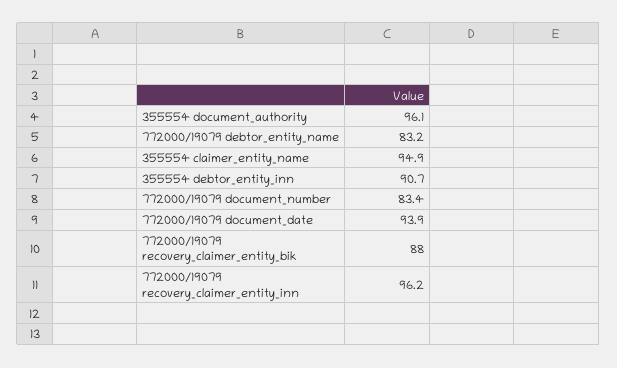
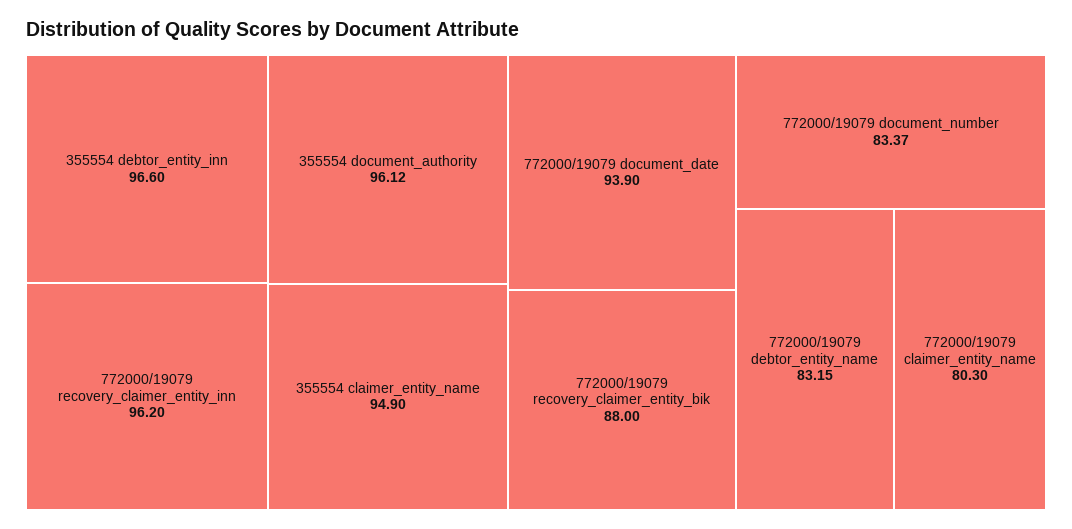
  {
    "355554 document_authority": 96.12,
    "772000/19079 debtor_entity_name": 83.15,
    "355554 claimer_entity_name": 94.9,
-   "355554 debtor_entity_inn": 90.7,
+   "355554 debtor_entity_inn": 96.6,
    "772000/19079 document_number": 83.37,
    "772000/19079 document_date": 93.9,
    "772000/19079 recovery_claimer_entity_bik": 88,
-   "772000/19079 recovery_claimer_entity_inn": 96.2
+   "772000/19079 recovery_claimer_entity_inn": 96.2,
+   "772000/19079 claimer_entity_name": 80.3
  }

